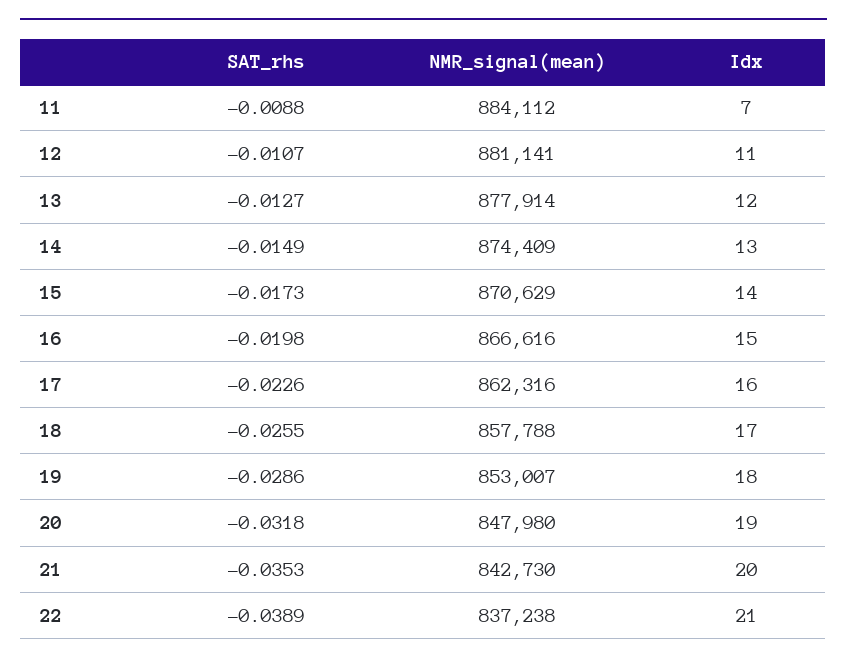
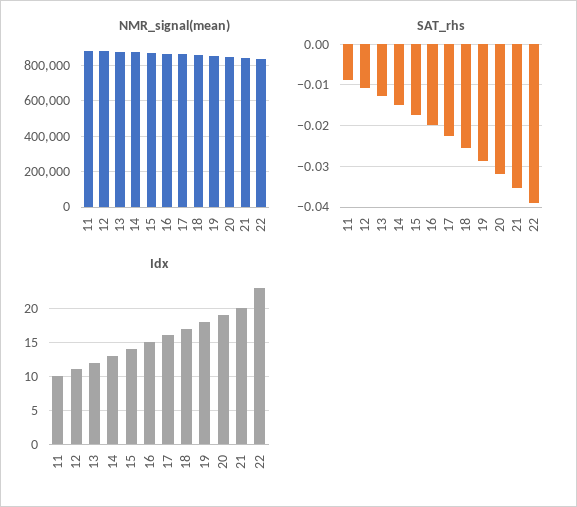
  {
    "SAT_rhs": {
      "11": -0.0088,
      "12": -0.0107,
      "13": -0.0127,
      "14": -0.0149,
      "15": -0.0173,
      "16": -0.0198,
      "17": -0.0226,
      "18": -0.0255,
      "19": -0.0286,
      "20": -0.0318,
      "21": -0.0353,
      "22": -0.0389
    },
    "NMR_signal(mean)": {
      "11": 884112,
      "12": 881141,
      "13": 877914,
      "14": 874409,
      "15": 870629,
      "16": 866616,
      "17": 862316,
      "18": 857788,
      "19": 853007,
      "20": 847980,
      "21": 842730,
      "22": 837238
    },
    "Idx": {
-     "11": 7,
+     "11": 10,
      "12": 11,
      "13": 12,
      "14": 13,
      "15": 14,
      "16": 15,
      "17": 16,
      "18": 17,
      "19": 18,
      "20": 19,
      "21": 20,
-     "22": 21
+     "22": 23
    }
  }

